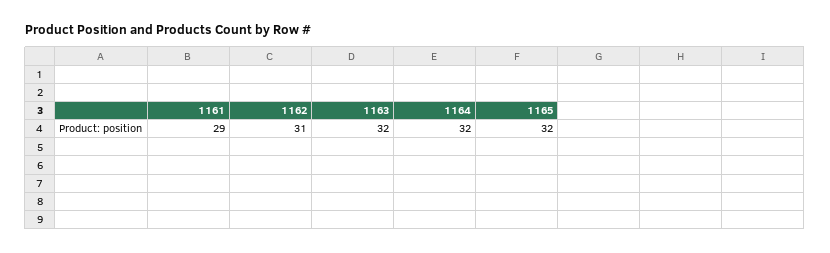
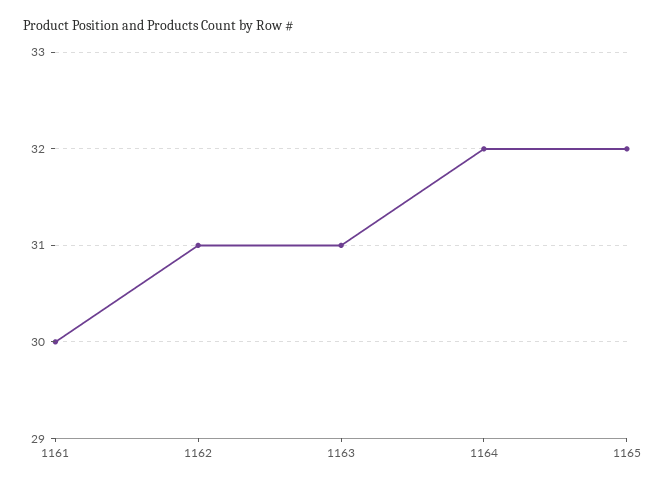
  {
-   "1161": 29,
+   "1161": 30,
    "1162": 31,
-   "1163": 32,
+   "1163": 31,
    "1164": 32,
    "1165": 32
  }

